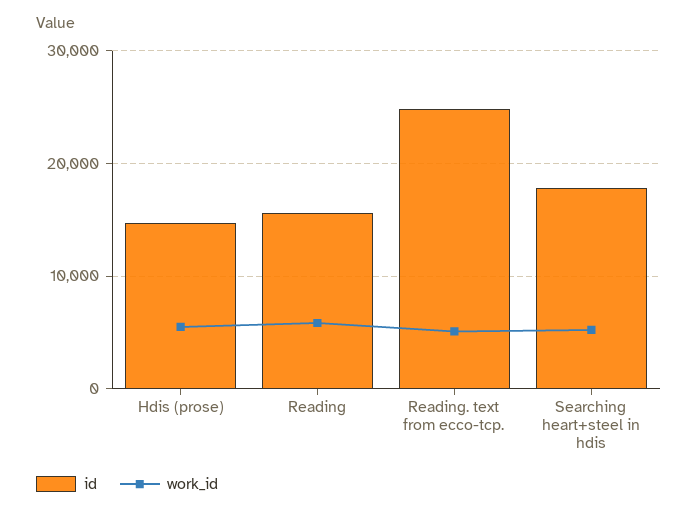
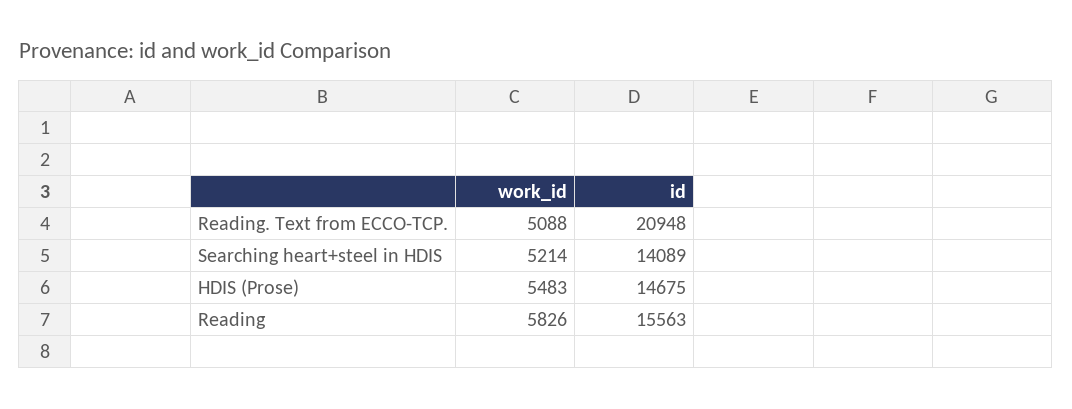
  {
    "id": {
      "Hdis (prose)": 14675,
      "Reading": 15563,
-     "Reading. text from ecco-tcp.": 25000,
+     "Reading. text from ecco-tcp.": 20948,
-     "Searching heart+steel in hdis": 18000
+     "Searching heart+steel in hdis": 14089
    },
    "work_id": {
      "Hdis (prose)": 5483,
      "Reading": 5826,
      "Reading. text from ecco-tcp.": 5088,
      "Searching heart+steel in hdis": 5214
    }
  }

